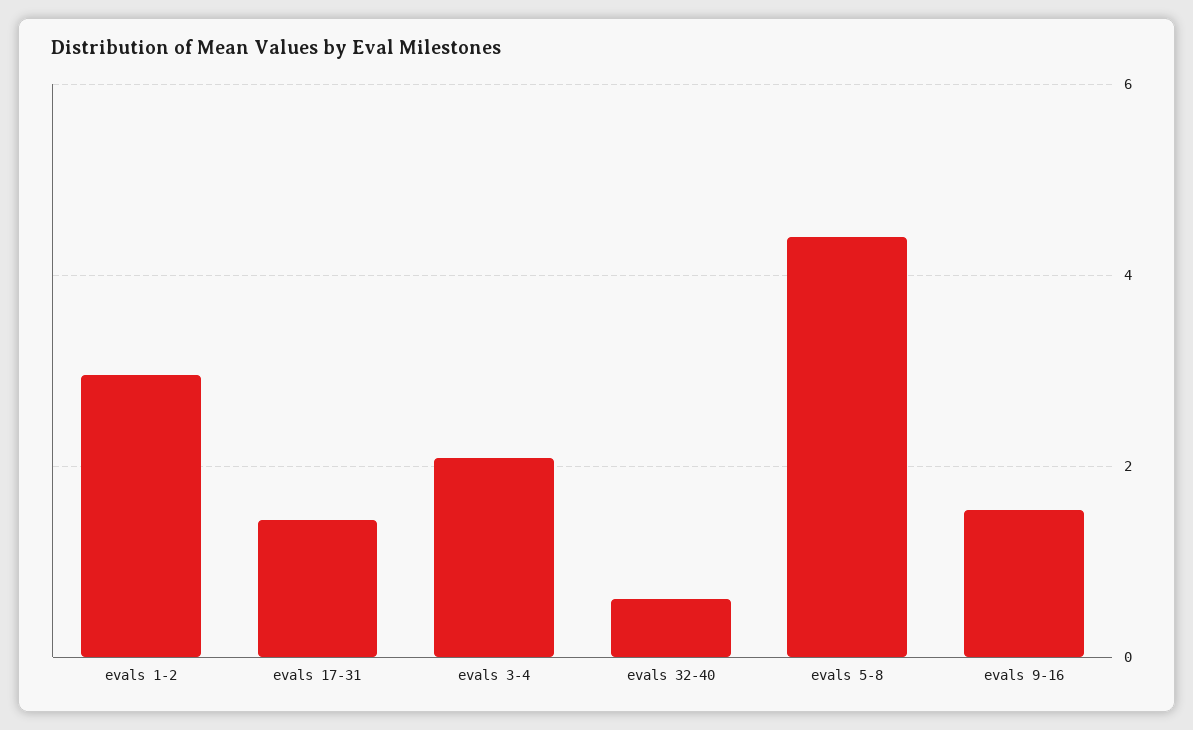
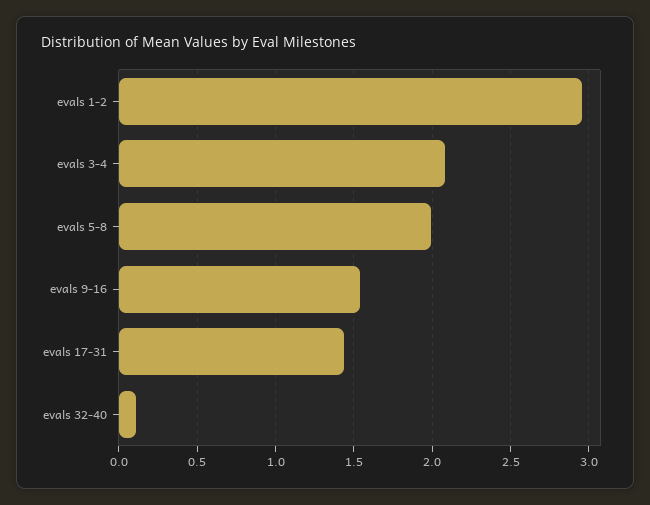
  {
    "evals 1-2": 2.95,
    "evals 17-31": 1.45,
    "evals 3-4": 2.1,
-   "evals 32-40": 0.6,
+   "evals 32-40": 0.1,
-   "evals 5-8": 4.4,
+   "evals 5-8": 2,
    "evals 9-16": 1.55
  }

